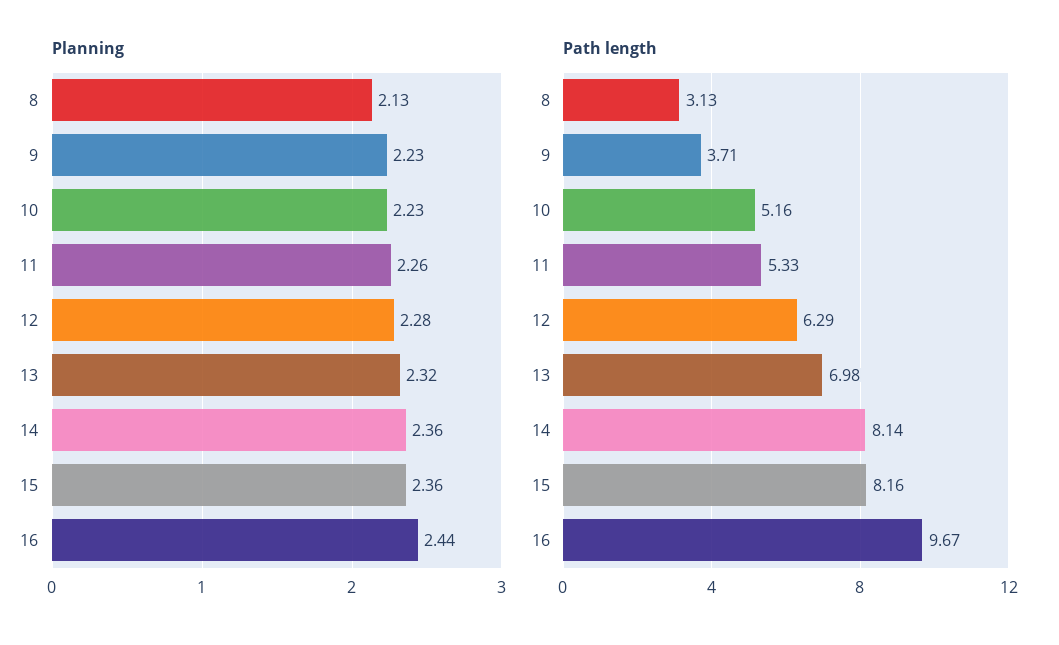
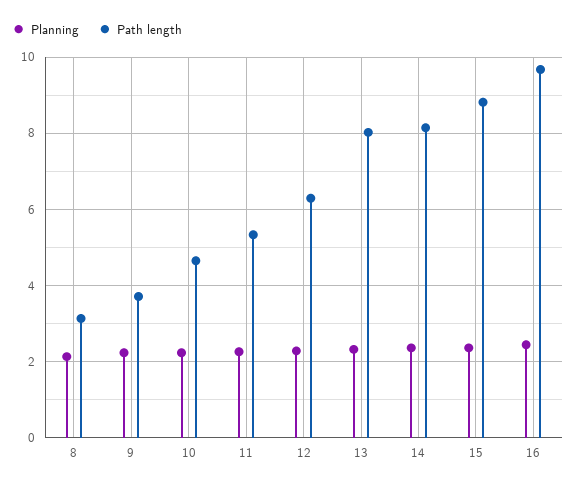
  {
    "Planning": {
      "8": 2.13,
      "9": 2.23,
      "10": 2.23,
      "11": 2.26,
      "12": 2.28,
      "13": 2.32,
      "14": 2.36,
      "15": 2.36,
      "16": 2.44
    },
    "Path length": {
      "8": 3.13,
      "9": 3.71,
-     "10": 5.16,
+     "10": 4.6,
      "11": 5.33,
      "12": 6.29,
-     "13": 6.98,
+     "13": 8,
      "14": 8.14,
-     "15": 8.16,
+     "15": 8.8,
      "16": 9.67
    }
  }

